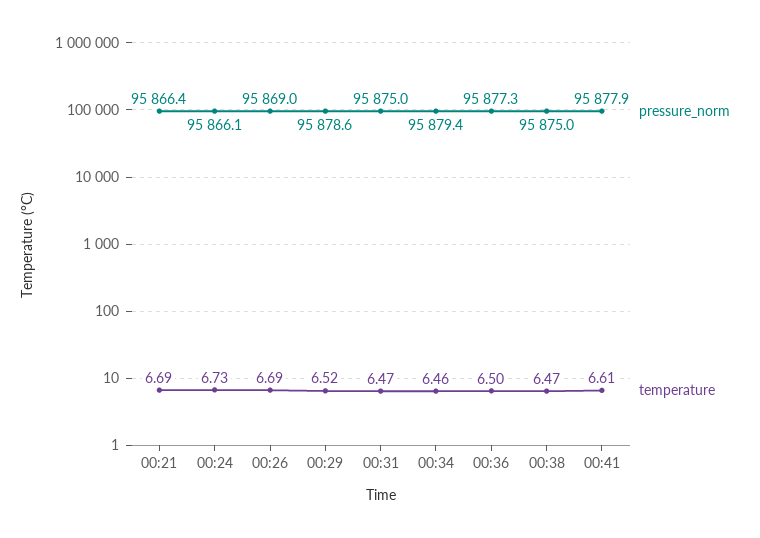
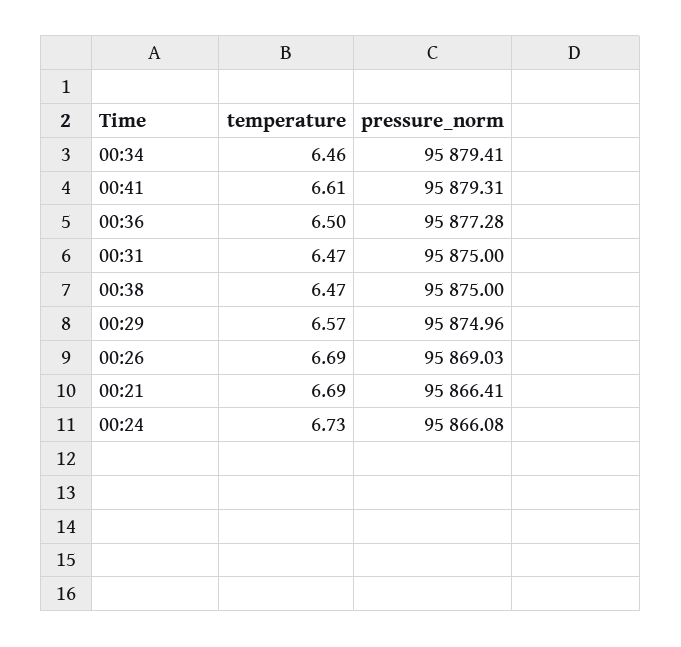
  {
    "pressure_norm": {
      "00:21": 95866.41,
      "00:24": 95866.08,
      "00:26": 95869.03,
-     "00:29": 95878.6,
+     "00:29": 95874.96,
      "00:31": 95875,
      "00:34": 95879.41,
      "00:36": 95877.28,
      "00:38": 95875,
-     "00:41": 95877.9
+     "00:41": 95879.31
    },
    "temperature": {
      "00:21": 6.69,
      "00:24": 6.73,
      "00:26": 6.69,
-     "00:29": 6.52,
+     "00:29": 6.57,
      "00:31": 6.47,
      "00:34": 6.46,
      "00:36": 6.5,
      "00:38": 6.47,
      "00:41": 6.61
    }
  }

